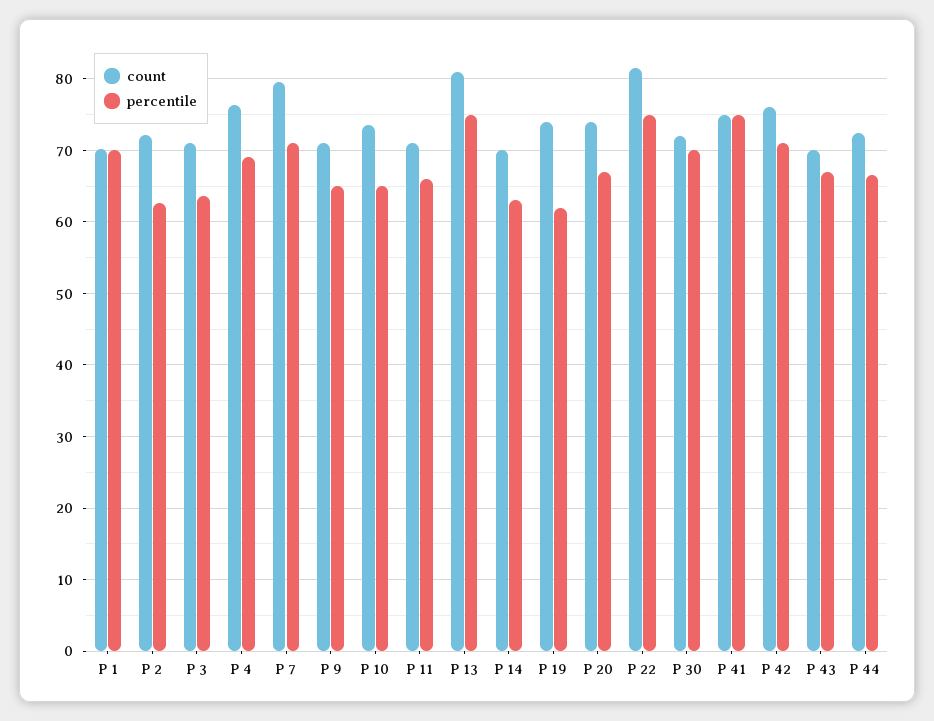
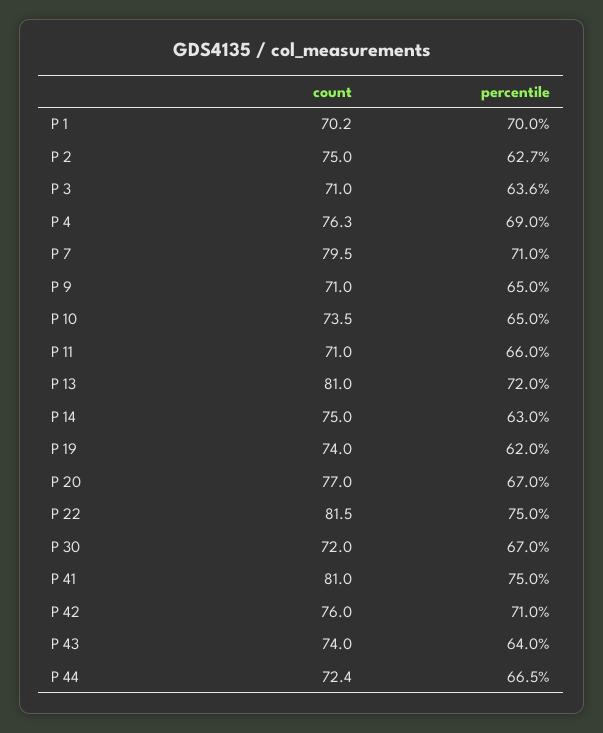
  {
    "count": {
      "P 1": 70.2,
-     "P 2": 72,
+     "P 2": 75,
      "P 3": 71,
      "P 4": 76.3,
      "P 7": 79.5,
      "P 9": 71,
      "P 10": 73.5,
      "P 11": 71,
      "P 13": 81,
-     "P 14": 70,
+     "P 14": 75,
      "P 19": 74,
-     "P 20": 74,
+     "P 20": 77,
      "P 22": 81.5,
      "P 30": 72,
-     "P 41": 75,
+     "P 41": 81,
      "P 42": 76,
-     "P 43": 70,
+     "P 43": 74,
      "P 44": 72.4
    },
    "percentile": {
      "P 1": 70,
      "P 2": 62.7,
      "P 3": 63.6,
      "P 4": 69,
      "P 7": 71,
      "P 9": 65,
      "P 10": 65,
      "P 11": 66,
-     "P 13": 75,
+     "P 13": 72,
      "P 14": 63,
      "P 19": 62,
      "P 20": 67,
      "P 22": 75,
-     "P 30": 70,
+     "P 30": 67,
      "P 41": 75,
      "P 42": 71,
-     "P 43": 67,
+     "P 43": 64,
      "P 44": 66.5
    }
  }

